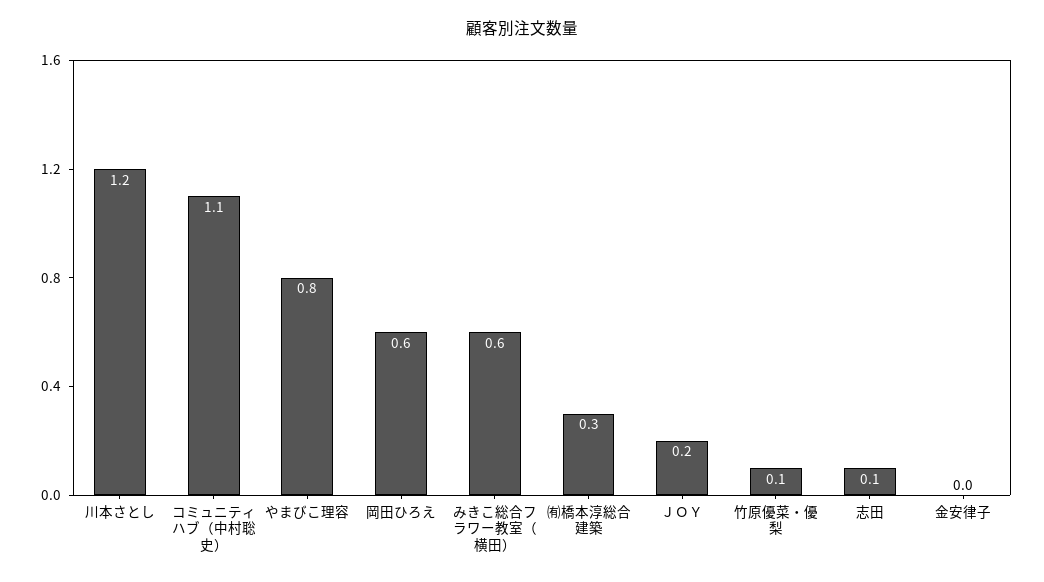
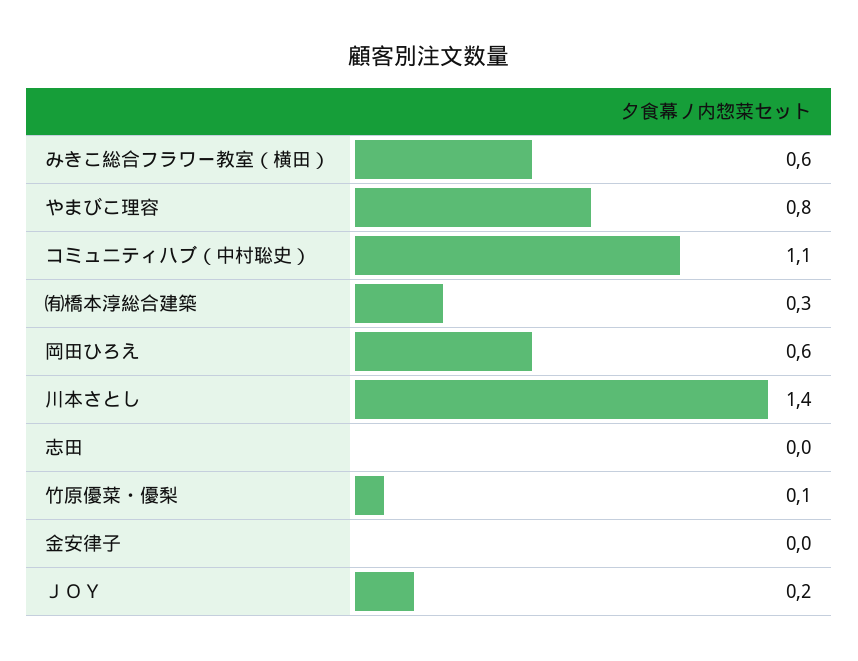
  {
-   "川本さとし": 1.2,
+   "川本さとし": 1.4,
    "コミュニティハブ（中村聡史）": 1.1,
    "やまびこ理容": 0.8,
    "岡田ひろえ": 0.6,
    "みきこ総合フラワー教室（横田）": 0.6,
    "㈲橋本淳総合建築": 0.3,
    "ＪＯＹ": 0.2,
    "竹原優菜・優梨": 0.1,
-   "志田": 0.1,
+   "志田": 0,
    "金安律子": 0
  }

